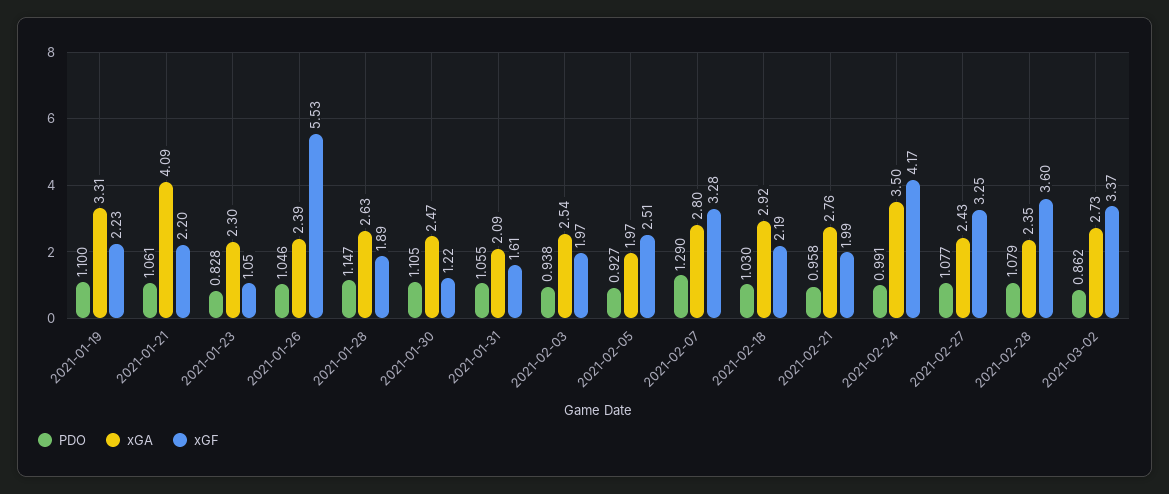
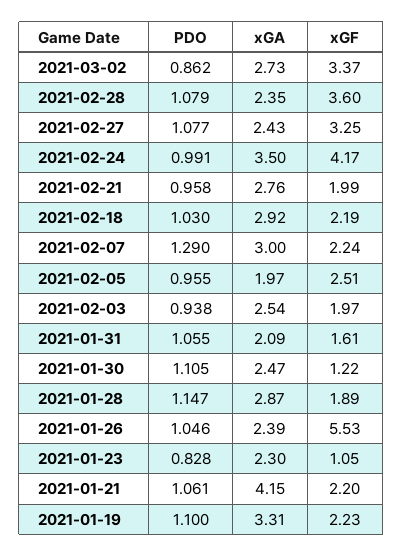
  {
    "PDO": {
      "2021-01-19": 1.1,
      "2021-01-21": 1.061,
      "2021-01-23": 0.828,
      "2021-01-26": 1.046,
      "2021-01-28": 1.147,
      "2021-01-30": 1.105,
      "2021-01-31": 1.055,
      "2021-02-03": 0.938,
-     "2021-02-05": 0.927,
+     "2021-02-05": 0.955,
      "2021-02-07": 1.29,
      "2021-02-18": 1.03,
      "2021-02-21": 0.958,
      "2021-02-24": 0.991,
      "2021-02-27": 1.077,
      "2021-02-28": 1.079,
      "2021-03-02": 0.862
    },
    "xGA": {
      "2021-01-19": 3.31,
-     "2021-01-21": 4.09,
+     "2021-01-21": 4.15,
      "2021-01-23": 2.3,
      "2021-01-26": 2.39,
-     "2021-01-28": 2.63,
+     "2021-01-28": 2.87,
      "2021-01-30": 2.47,
      "2021-01-31": 2.09,
      "2021-02-03": 2.54,
      "2021-02-05": 1.97,
-     "2021-02-07": 2.8,
+     "2021-02-07": 3,
      "2021-02-18": 2.92,
      "2021-02-21": 2.76,
      "2021-02-24": 3.5,
      "2021-02-27": 2.43,
      "2021-02-28": 2.35,
      "2021-03-02": 2.73
    },
    "xGF": {
      "2021-01-19": 2.23,
      "2021-01-21": 2.2,
      "2021-01-23": 1.05,
      "2021-01-26": 5.53,
      "2021-01-28": 1.89,
      "2021-01-30": 1.22,
      "2021-01-31": 1.61,
      "2021-02-03": 1.97,
      "2021-02-05": 2.51,
-     "2021-02-07": 3.28,
+     "2021-02-07": 2.24,
      "2021-02-18": 2.19,
      "2021-02-21": 1.99,
      "2021-02-24": 4.17,
      "2021-02-27": 3.25,
      "2021-02-28": 3.6,
      "2021-03-02": 3.37
    }
  }

